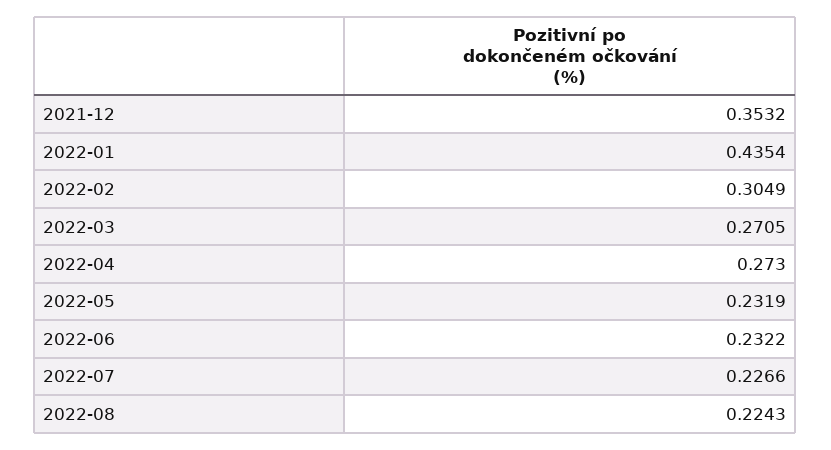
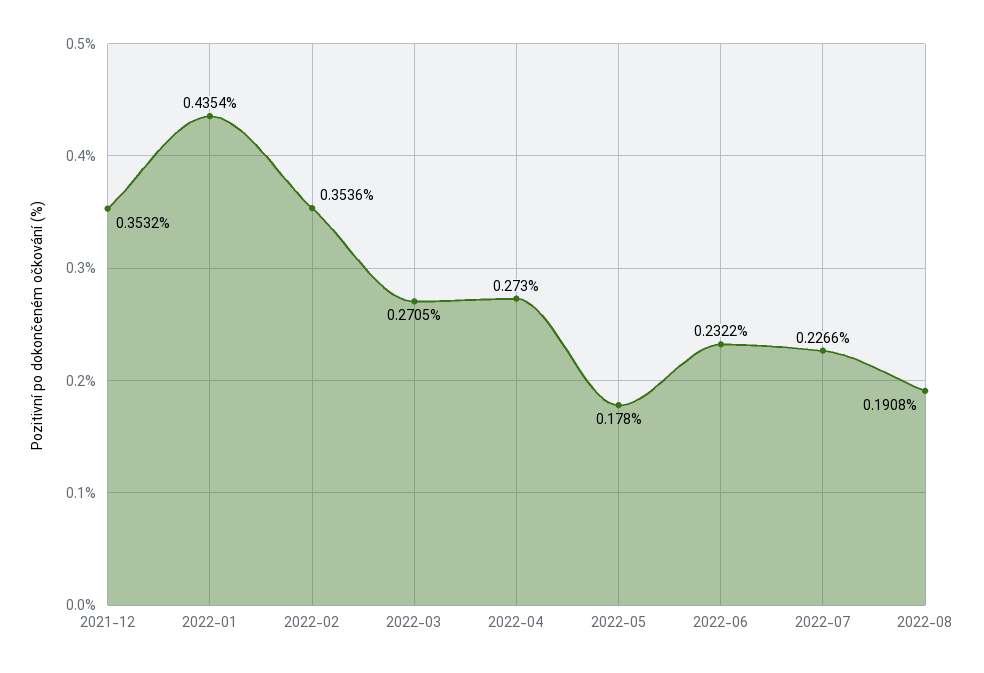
  {
    "2021-12": 0.3532,
    "2022-01": 0.4354,
-   "2022-02": 0.3049,
+   "2022-02": 0.3536,
    "2022-03": 0.2705,
    "2022-04": 0.273,
-   "2022-05": 0.2319,
+   "2022-05": 0.178,
    "2022-06": 0.2322,
    "2022-07": 0.2266,
-   "2022-08": 0.2243
+   "2022-08": 0.1908
  }

